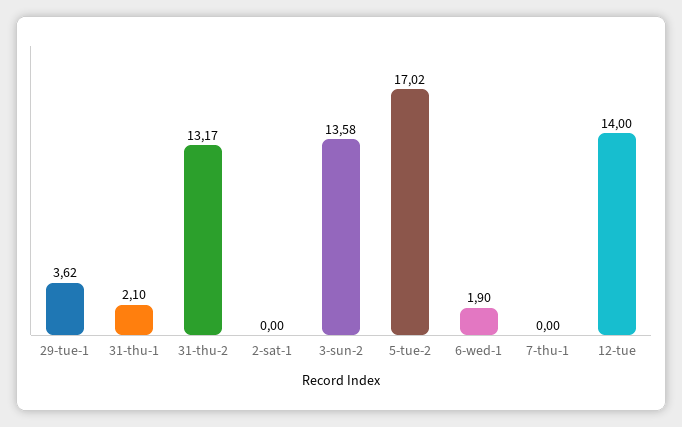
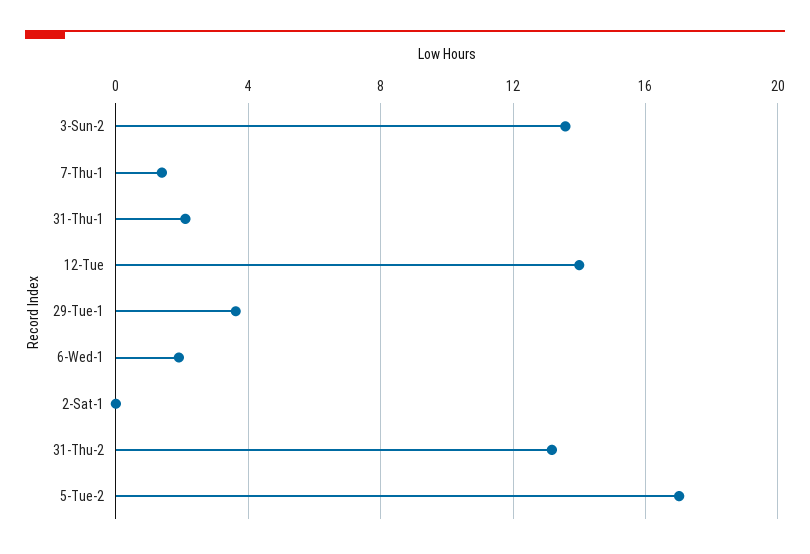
  {
    "29-tue-1": 3.62,
    "31-thu-1": 2.1,
    "31-thu-2": 13.17,
    "2-sat-1": 0,
    "3-sun-2": 13.58,
    "5-tue-2": 17.02,
    "6-wed-1": 1.9,
-   "7-thu-1": 0,
+   "7-thu-1": 1.5,
    "12-tue": 14
  }

